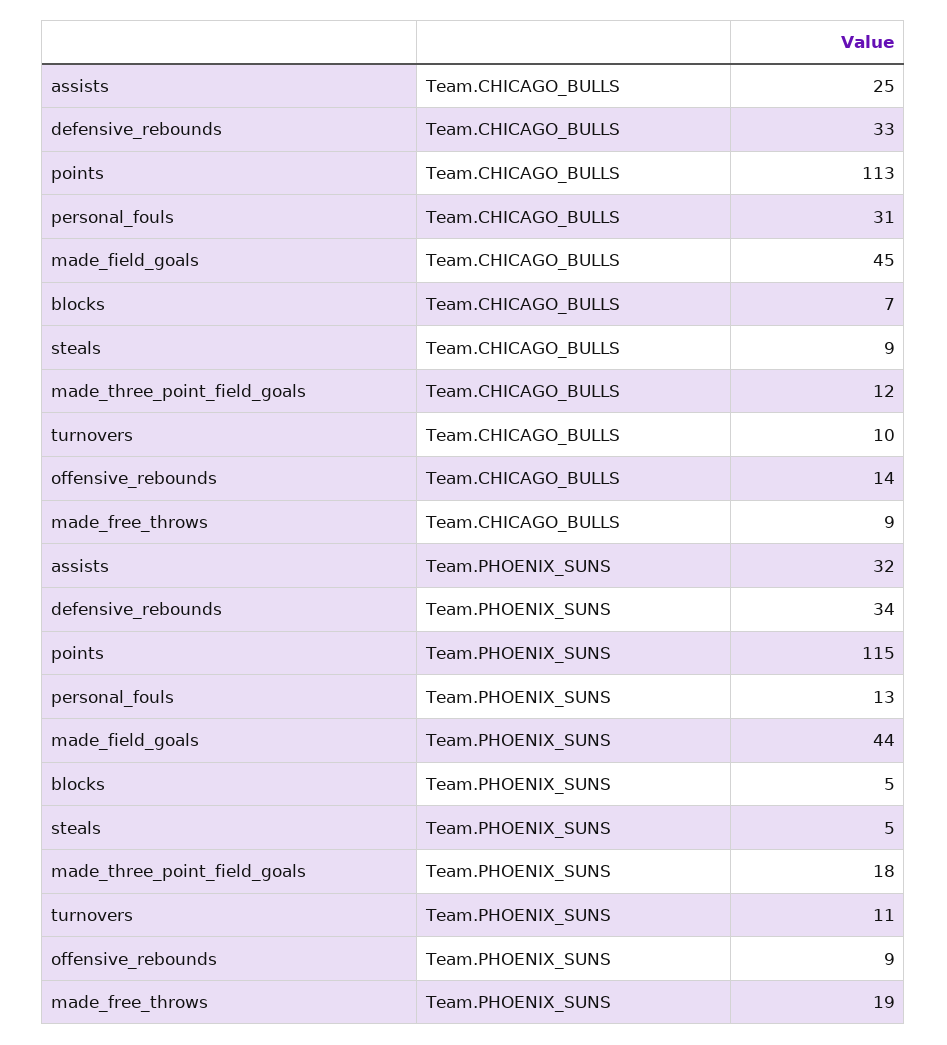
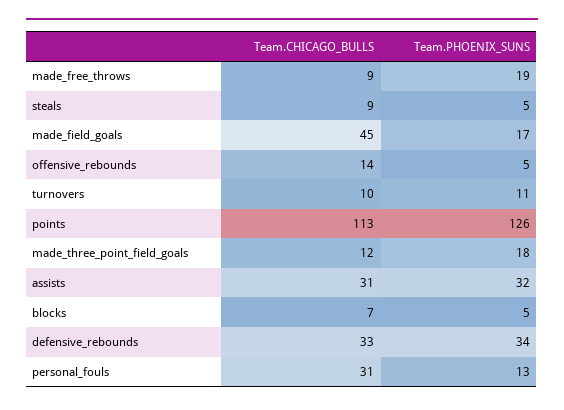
  {
    "assists": {
-     "Team.CHICAGO_BULLS": 25,
+     "Team.CHICAGO_BULLS": 31,
      "Team.PHOENIX_SUNS": 32
    },
    "defensive_rebounds": {
      "Team.CHICAGO_BULLS": 33,
      "Team.PHOENIX_SUNS": 34
    },
    "points": {
      "Team.CHICAGO_BULLS": 113,
-     "Team.PHOENIX_SUNS": 115
+     "Team.PHOENIX_SUNS": 126
    },
    "personal_fouls": {
      "Team.CHICAGO_BULLS": 31,
      "Team.PHOENIX_SUNS": 13
    },
    "made_field_goals": {
      "Team.CHICAGO_BULLS": 45,
-     "Team.PHOENIX_SUNS": 44
+     "Team.PHOENIX_SUNS": 17
    },
    "blocks": {
      "Team.CHICAGO_BULLS": 7,
      "Team.PHOENIX_SUNS": 5
    },
    "steals": {
      "Team.CHICAGO_BULLS": 9,
      "Team.PHOENIX_SUNS": 5
    },
    "made_three_point_field_goals": {
      "Team.CHICAGO_BULLS": 12,
      "Team.PHOENIX_SUNS": 18
    },
    "turnovers": {
      "Team.CHICAGO_BULLS": 10,
      "Team.PHOENIX_SUNS": 11
    },
    "offensive_rebounds": {
      "Team.CHICAGO_BULLS": 14,
-     "Team.PHOENIX_SUNS": 9
+     "Team.PHOENIX_SUNS": 5
    },
    "made_free_throws": {
      "Team.CHICAGO_BULLS": 9,
      "Team.PHOENIX_SUNS": 19
    }
  }

